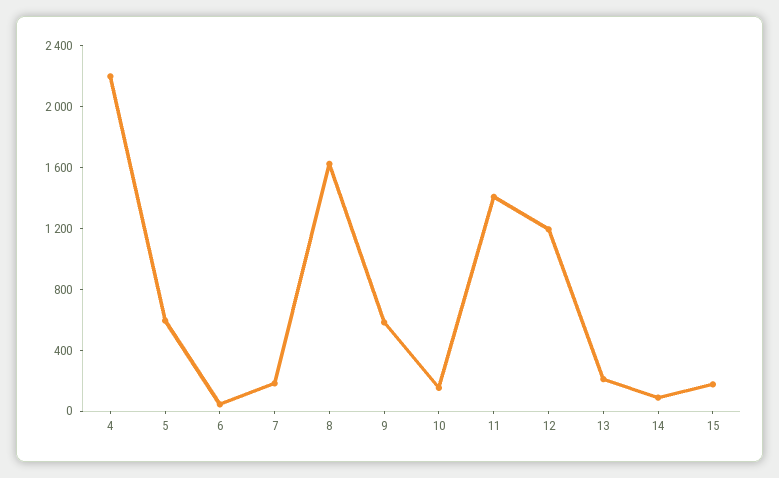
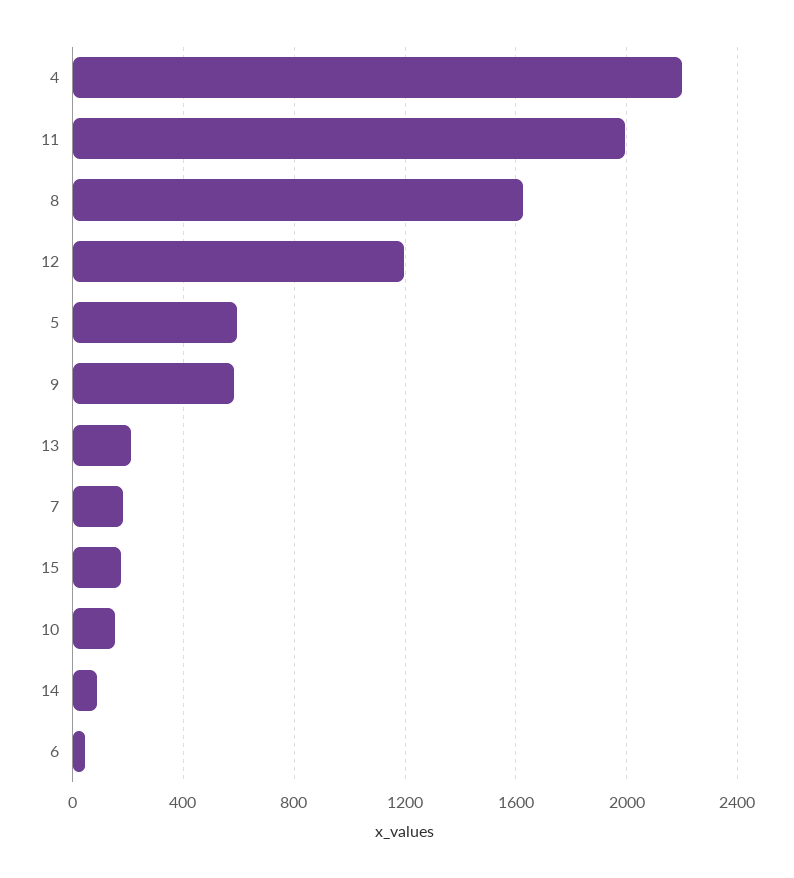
  {
    "4": 2200,
    "5": 600,
    "6": 50,
    "7": 200,
    "8": 1650,
    "9": 600,
    "10": 150,
-   "11": 1400,
+   "11": 2000,
    "12": 1200,
    "13": 200,
    "14": 100,
    "15": 200
  }

